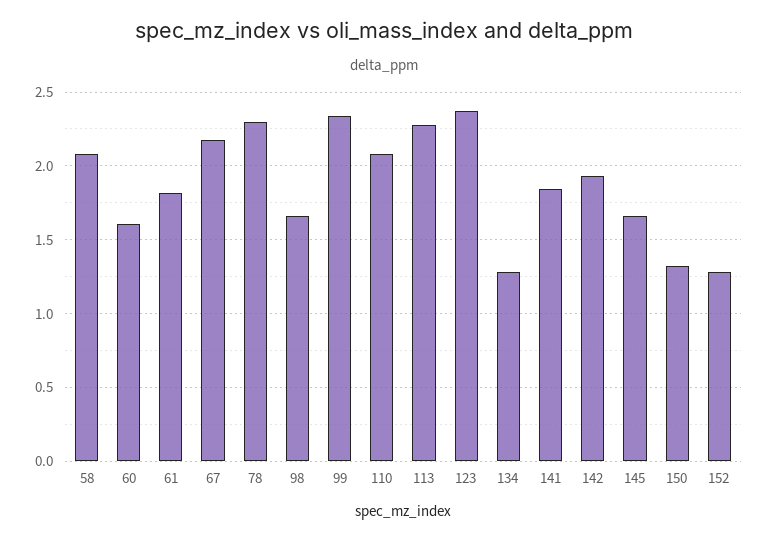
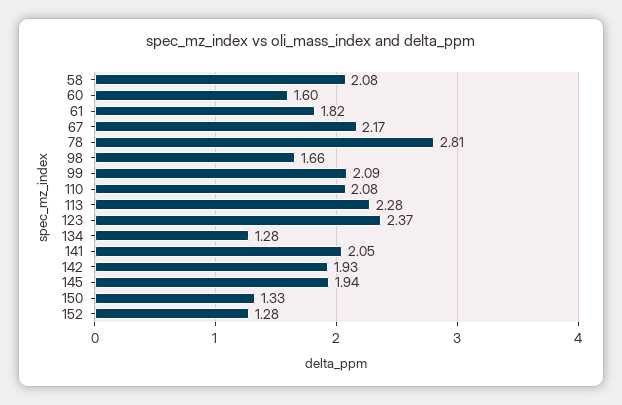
  {
    "58": 2.08,
    "60": 1.6,
    "61": 1.82,
    "67": 2.17,
-   "78": 2.3,
+   "78": 2.81,
    "98": 1.66,
-   "99": 2.35,
+   "99": 2.09,
    "110": 2.08,
    "113": 2.28,
    "123": 2.37,
    "134": 1.28,
-   "141": 1.85,
+   "141": 2.05,
    "142": 1.93,
-   "145": 1.65,
+   "145": 1.94,
    "150": 1.33,
    "152": 1.28
  }

